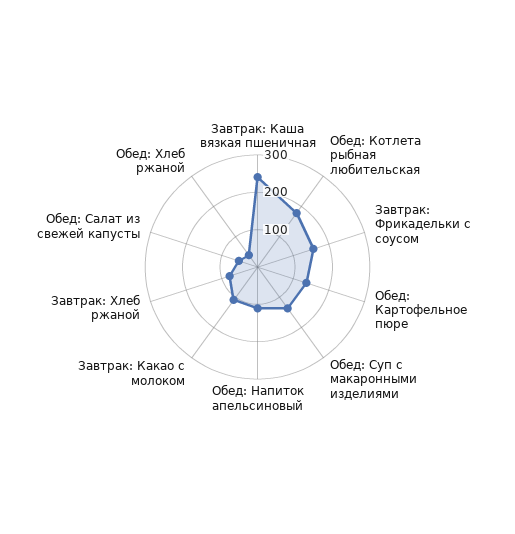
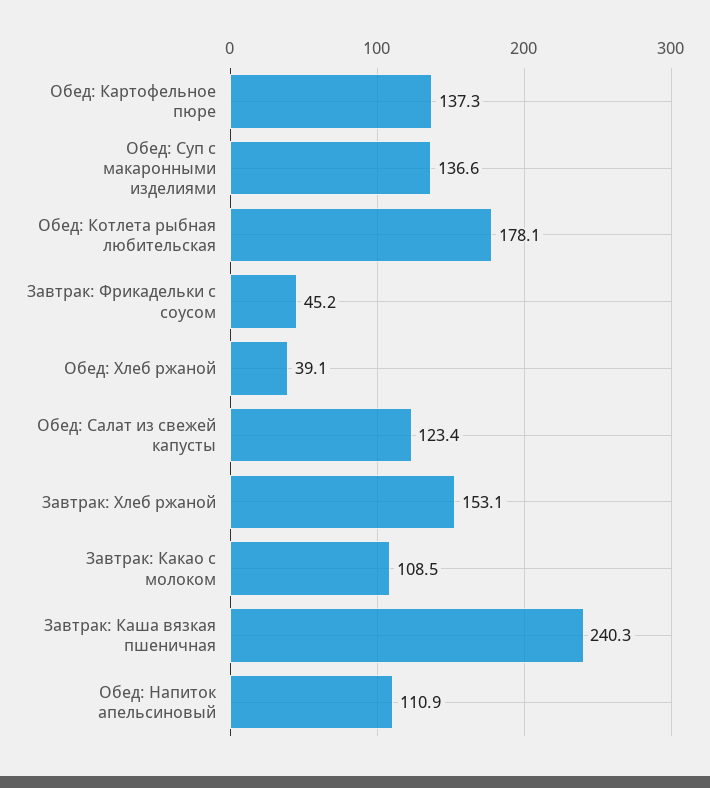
  {
    "Завтрак: Каша вязкая пшеничная": 240.3,
    "Обед: Котлета рыбная любительская": 178.1,
-   "Завтрак: Фрикадельки с соусом": 150,
+   "Завтрак: Фрикадельки с соусом": 45.2,
    "Обед: Картофельное пюре": 137.3,
    "Обед: Суп с макаронными изделиями": 136.6,
    "Обед: Напиток апельсиновый": 110.9,
    "Завтрак: Какао с молоком": 108.5,
-   "Завтрак: Хлеб ржаной": 75,
+   "Завтрак: Хлеб ржаной": 153.1,
-   "Обед: Салат из свежей капусты": 50,
+   "Обед: Салат из свежей капусты": 123.4,
    "Обед: Хлеб ржаной": 39.1
  }

